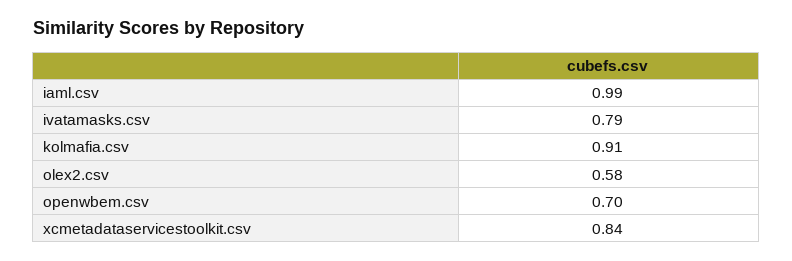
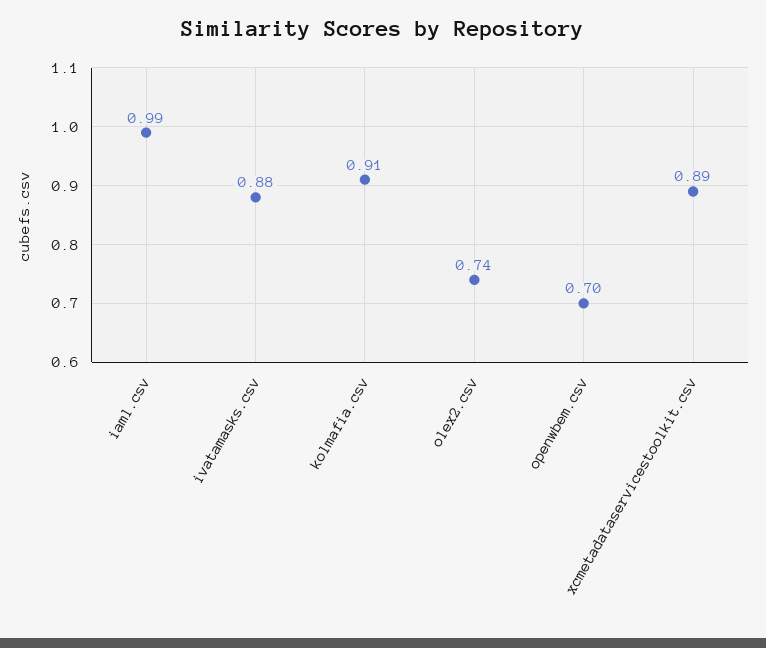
  {
    "iaml.csv": 0.99,
-   "ivatamasks.csv": 0.79,
+   "ivatamasks.csv": 0.88,
    "kolmafia.csv": 0.91,
-   "olex2.csv": 0.58,
+   "olex2.csv": 0.74,
    "openwbem.csv": 0.7,
-   "xcmetadataservicestoolkit.csv": 0.84
+   "xcmetadataservicestoolkit.csv": 0.89
  }

